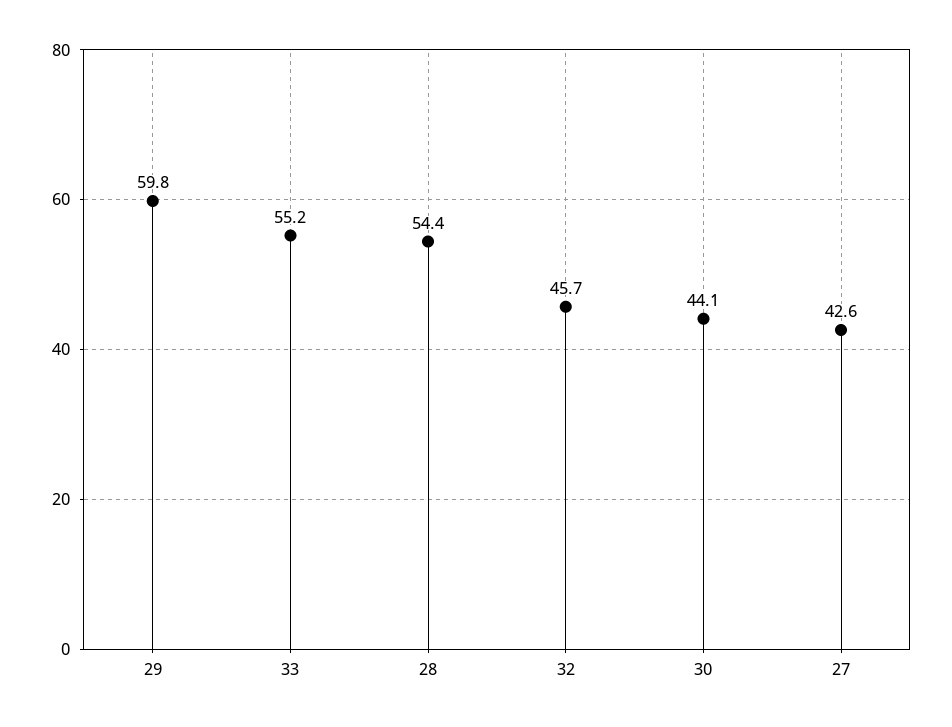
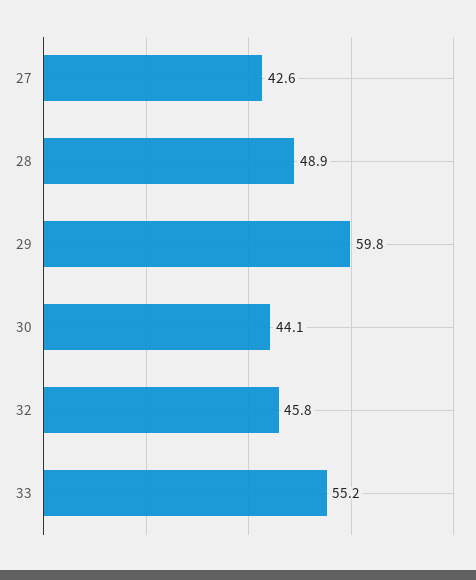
  {
    "29": 59.8,
    "33": 55.2,
-   "28": 54.4,
+   "28": 48.9,
-   "32": 45.7,
+   "32": 45.8,
    "30": 44.1,
    "27": 42.6
  }

